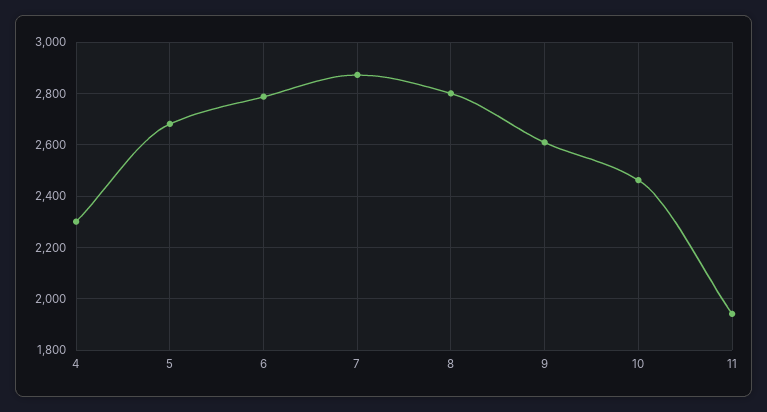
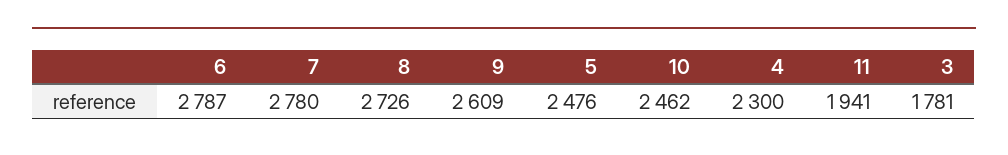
  {
    "4": 2300,
-   "5": 2675,
+   "5": 2476,
    "6": 2787,
-   "7": 2875,
+   "7": 2780,
-   "8": 2800,
+   "8": 2726,
    "9": 2609,
    "10": 2462,
-   "11": 1941
+   "11": 1941,
+   "3": 1781
  }

